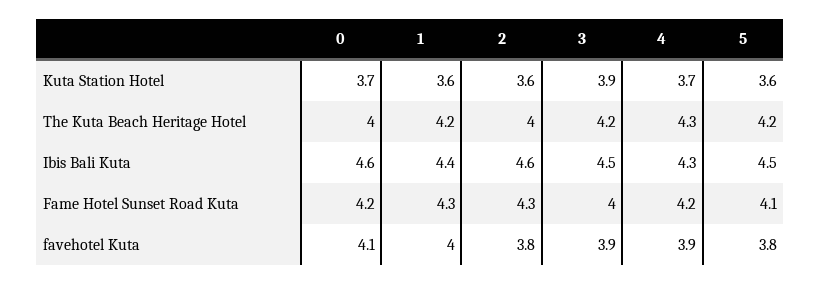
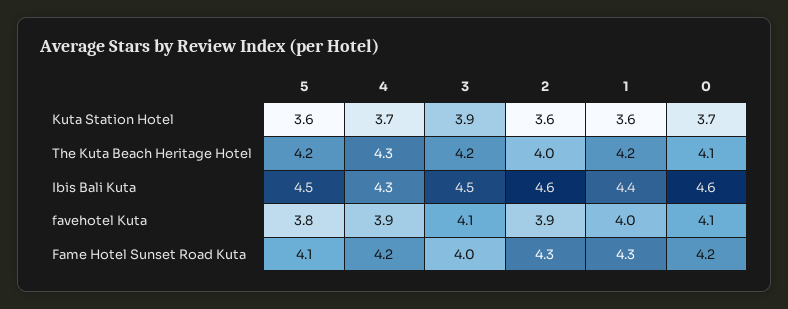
  {
    "0": {
      "Kuta Station Hotel": 3.7,
-     "The Kuta Beach Heritage Hotel": 4,
+     "The Kuta Beach Heritage Hotel": 4.1,
      "Ibis Bali Kuta": 4.6,
      "Fame Hotel Sunset Road Kuta": 4.2,
      "favehotel Kuta": 4.1
    },
    "1": {
      "Kuta Station Hotel": 3.6,
      "The Kuta Beach Heritage Hotel": 4.2,
      "Ibis Bali Kuta": 4.4,
      "Fame Hotel Sunset Road Kuta": 4.3,
      "favehotel Kuta": 4
    },
    "2": {
      "Kuta Station Hotel": 3.6,
      "The Kuta Beach Heritage Hotel": 4,
      "Ibis Bali Kuta": 4.6,
      "Fame Hotel Sunset Road Kuta": 4.3,
-     "favehotel Kuta": 3.8
+     "favehotel Kuta": 3.9
    },
    "3": {
      "Kuta Station Hotel": 3.9,
      "The Kuta Beach Heritage Hotel": 4.2,
      "Ibis Bali Kuta": 4.5,
      "Fame Hotel Sunset Road Kuta": 4,
-     "favehotel Kuta": 3.9
+     "favehotel Kuta": 4.1
    },
    "4": {
      "Kuta Station Hotel": 3.7,
      "The Kuta Beach Heritage Hotel": 4.3,
      "Ibis Bali Kuta": 4.3,
      "Fame Hotel Sunset Road Kuta": 4.2,
      "favehotel Kuta": 3.9
    },
    "5": {
      "Kuta Station Hotel": 3.6,
      "The Kuta Beach Heritage Hotel": 4.2,
      "Ibis Bali Kuta": 4.5,
      "Fame Hotel Sunset Road Kuta": 4.1,
      "favehotel Kuta": 3.8
    }
  }

